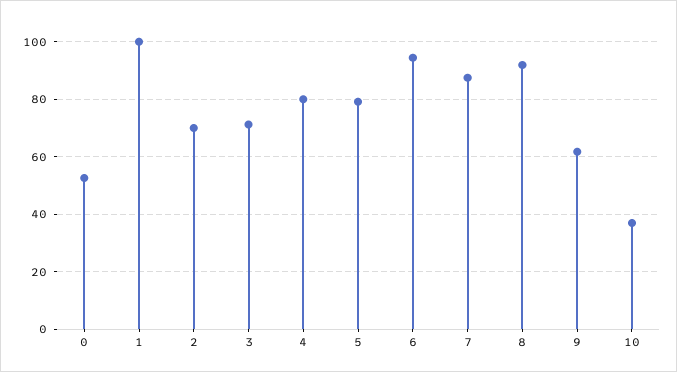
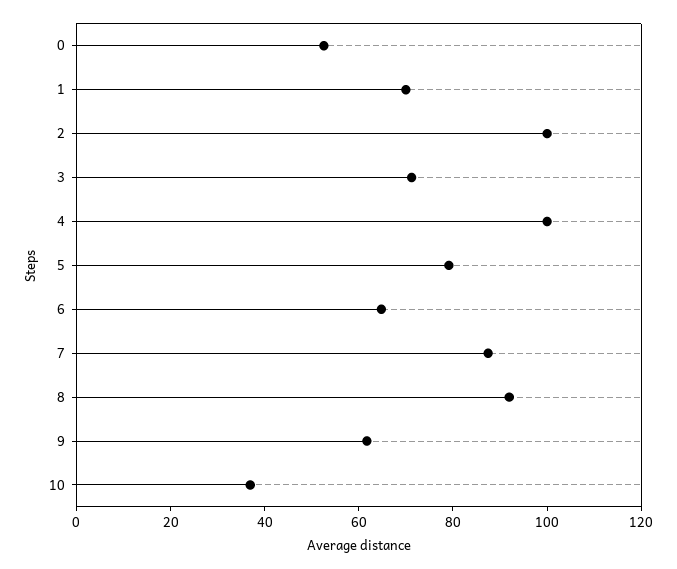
  {
    "0": 52.5,
-   "1": 100,
+   "1": 70,
-   "2": 70,
+   "2": 100,
    "3": 70,
-   "4": 80,
+   "4": 100,
    "5": 80,
-   "6": 95,
+   "6": 65,
    "7": 87.5,
    "8": 92.5,
    "9": 62.5,
    "10": 37.5
  }

